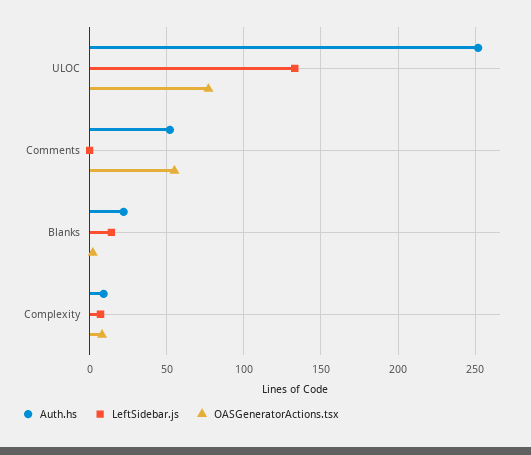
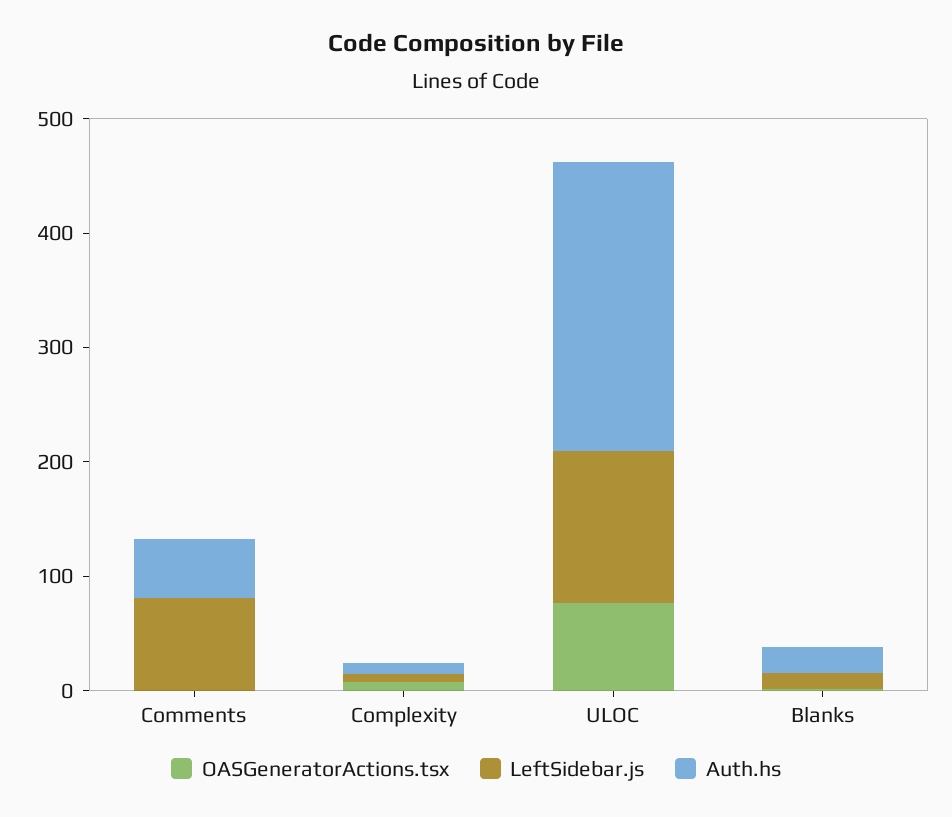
  {
    "Auth.hs": {
      "ULOC": 250,
      "Comments": 50,
      "Blanks": 20,
      "Complexity": 10
    },
    "LeftSidebar.js": {
      "ULOC": 135,
-     "Comments": 0,
+     "Comments": 80,
      "Blanks": 15,
      "Complexity": 5
    },
    "OASGeneratorActions.tsx": {
      "ULOC": 75,
-     "Comments": 55,
+     "Comments": 0,
      "Blanks": 0,
      "Complexity": 10
    }
  }

